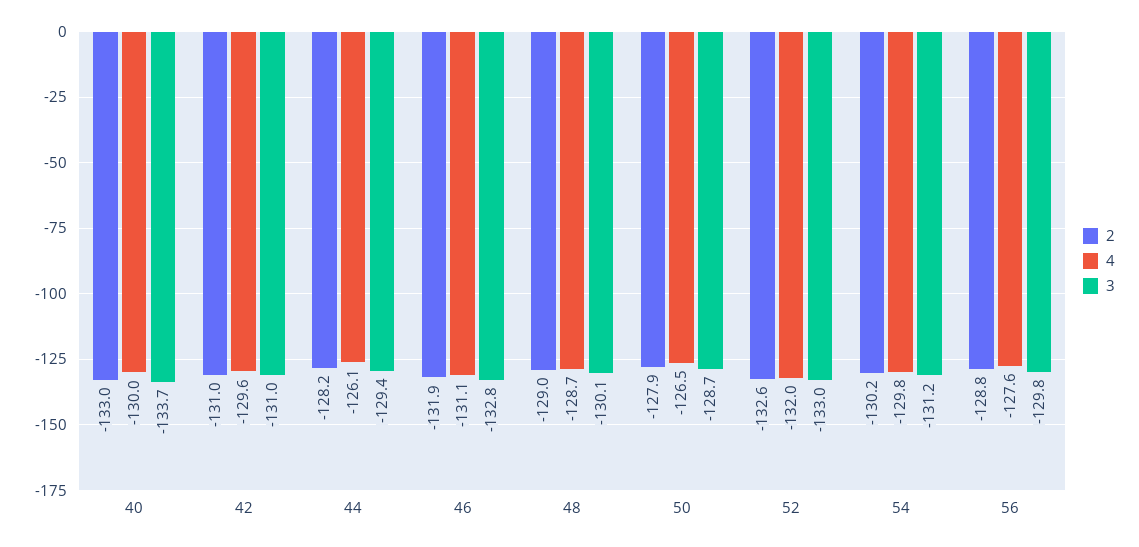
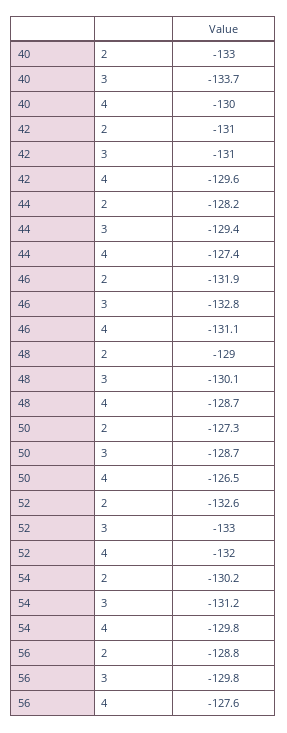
  {
    "2": {
      "40": -133,
      "42": -131,
      "44": -128.2,
      "46": -131.9,
      "48": -129,
-     "50": -127.9,
+     "50": -127.3,
      "52": -132.6,
      "54": -130.2,
      "56": -128.8
    },
    "4": {
      "40": -130,
      "42": -129.6,
-     "44": -126.1,
+     "44": -127.4,
      "46": -131.1,
      "48": -128.7,
      "50": -126.5,
      "52": -132,
      "54": -129.8,
      "56": -127.6
    },
    "3": {
      "40": -133.7,
      "42": -131,
      "44": -129.4,
      "46": -132.8,
      "48": -130.1,
      "50": -128.7,
      "52": -133,
      "54": -131.2,
      "56": -129.8
    }
  }

